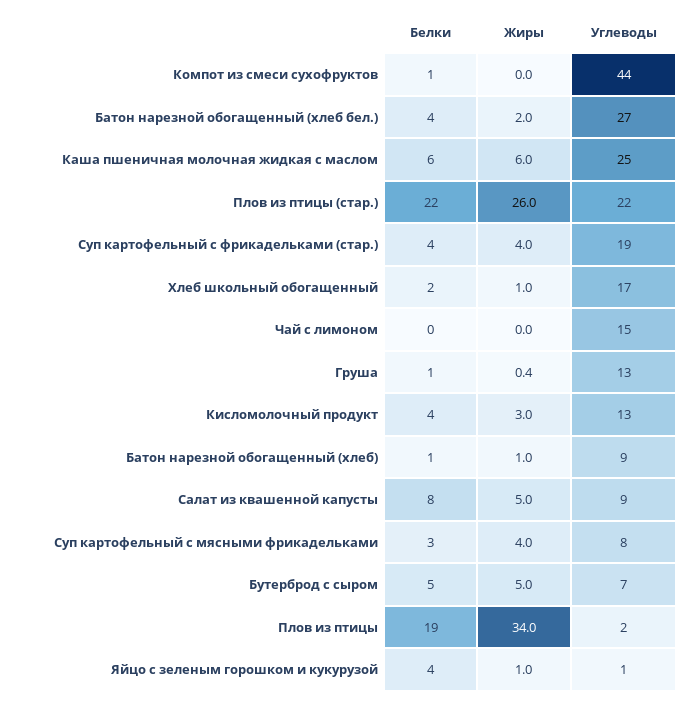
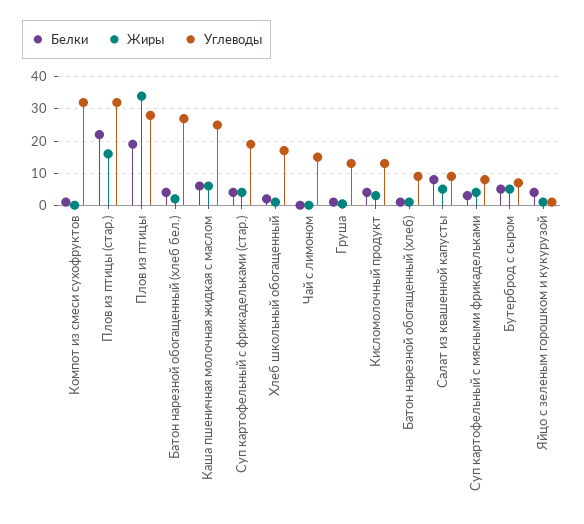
  {
    "Белки": {
      "Компот из смеси сухофруктов": 1,
      "Батон нарезной обогащенный (хлеб бел.)": 4,
      "Каша пшеничная молочная жидкая с маслом": 6,
      "Плов из птицы (стар.)": 22,
      "Суп картофельный с фрикадельками (стар.)": 4,
      "Хлеб школьный обогащенный": 2,
      "Чай с лимоном": 0,
      "Груша": 1,
      "Кисломолочный продукт": 4,
      "Батон нарезной обогащенный (хлеб)": 1,
      "Салат из квашенной капусты": 8,
      "Суп картофельный с мясными фрикадельками": 3,
      "Бутерброд с сыром": 5,
      "Плов из птицы": 19,
      "Яйцо с зеленым горошком и кукурузой": 4
    },
    "Жиры": {
      "Компот из смеси сухофруктов": 0,
      "Батон нарезной обогащенный (хлеб бел.)": 2,
      "Каша пшеничная молочная жидкая с маслом": 6,
-     "Плов из птицы (стар.)": 26,
+     "Плов из птицы (стар.)": 16,
      "Суп картофельный с фрикадельками (стар.)": 4,
      "Хлеб школьный обогащенный": 1,
      "Чай с лимоном": 0,
      "Груша": 0.4,
      "Кисломолочный продукт": 3,
      "Батон нарезной обогащенный (хлеб)": 1,
      "Салат из квашенной капусты": 5,
      "Суп картофельный с мясными фрикадельками": 4,
      "Бутерброд с сыром": 5,
      "Плов из птицы": 34,
      "Яйцо с зеленым горошком и кукурузой": 1
    },
    "Углеводы": {
-     "Компот из смеси сухофруктов": 44,
+     "Компот из смеси сухофруктов": 32,
      "Батон нарезной обогащенный (хлеб бел.)": 27,
      "Каша пшеничная молочная жидкая с маслом": 25,
-     "Плов из птицы (стар.)": 22,
+     "Плов из птицы (стар.)": 32,
      "Суп картофельный с фрикадельками (стар.)": 19,
      "Хлеб школьный обогащенный": 17,
      "Чай с лимоном": 15,
      "Груша": 13,
      "Кисломолочный продукт": 13,
      "Батон нарезной обогащенный (хлеб)": 9,
      "Салат из квашенной капусты": 9,
      "Суп картофельный с мясными фрикадельками": 8,
      "Бутерброд с сыром": 7,
-     "Плов из птицы": 2,
+     "Плов из птицы": 28,
      "Яйцо с зеленым горошком и кукурузой": 1
    }
  }

